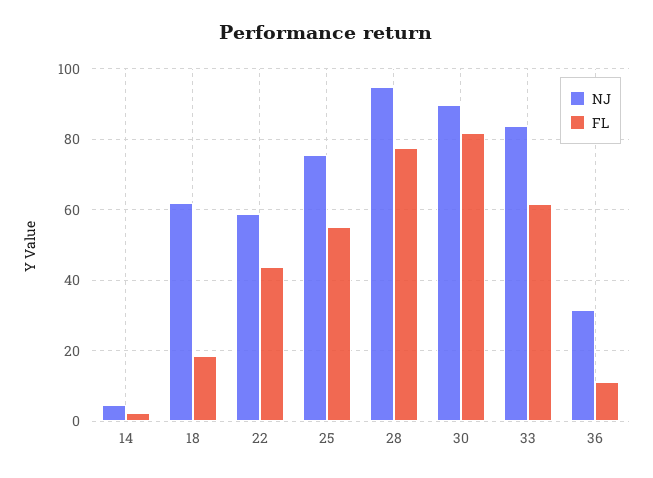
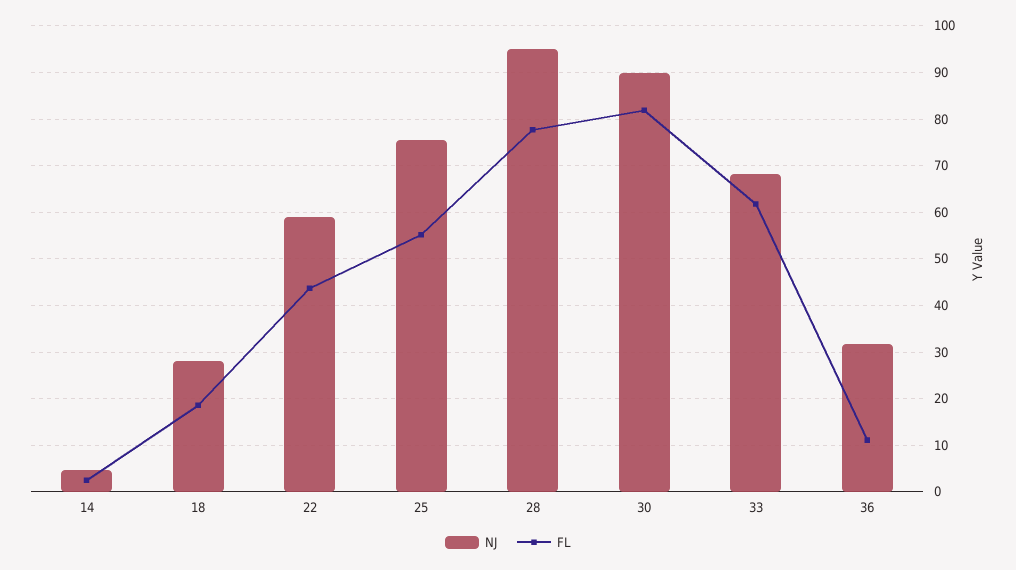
  {
    "NJ": {
      "14": 4,
-     "18": 62,
+     "18": 28,
      "22": 58,
      "25": 76,
      "28": 96,
      "30": 90,
-     "33": 84,
+     "33": 68,
      "36": 32
    },
    "FL": {
      "14": 2,
      "18": 18,
      "22": 44,
      "25": 56,
      "28": 78,
      "30": 82,
      "33": 62,
      "36": 12
    }
  }

